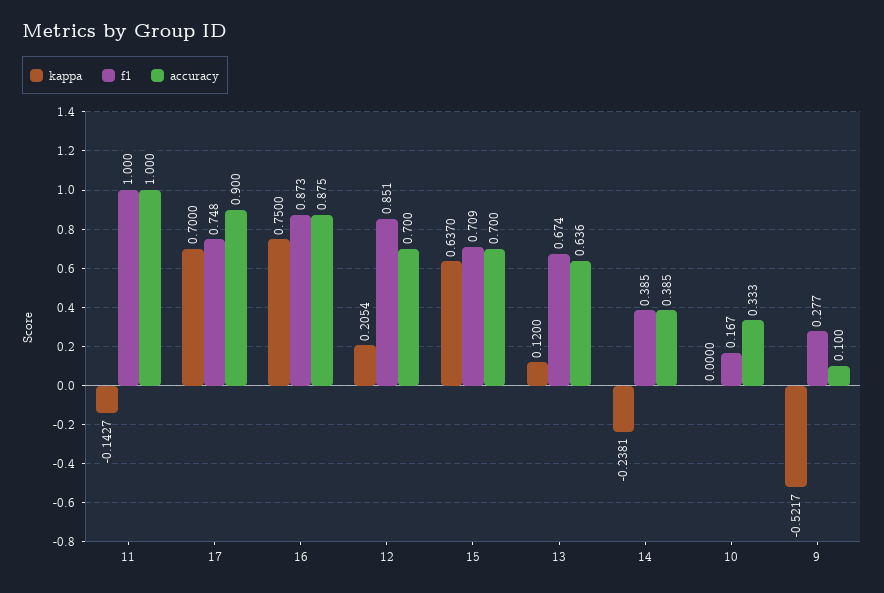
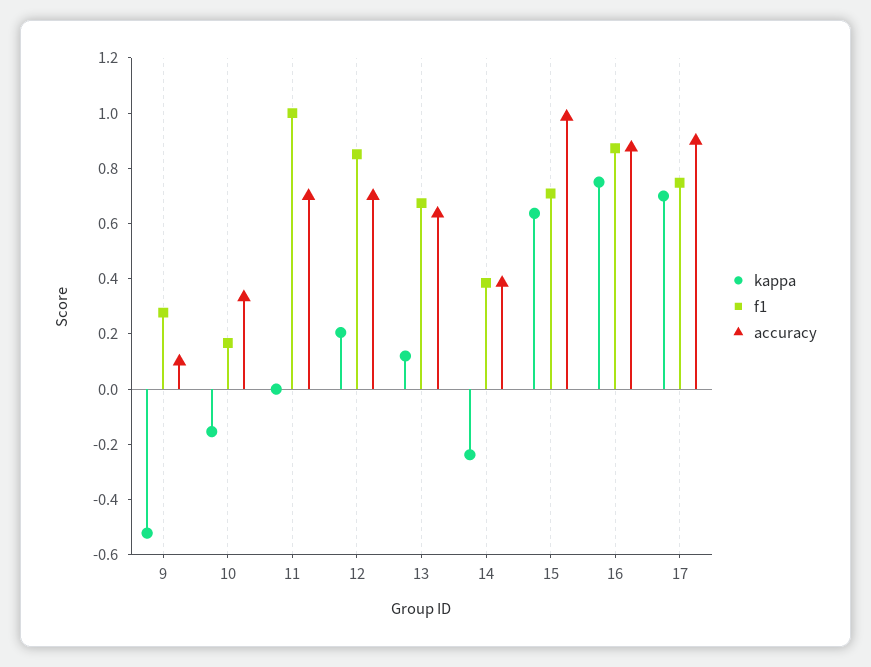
  {
    "kappa": {
-     "11": -0.1427,
+     "11": 0,
      "17": 0.7,
      "16": 0.75,
      "12": 0.2054,
      "15": 0.637,
      "13": 0.12,
      "14": -0.2381,
-     "10": 0,
+     "10": -0.15,
      "9": -0.5217
    },
    "f1": {
      "11": 1,
      "17": 0.748,
      "16": 0.873,
      "12": 0.851,
      "15": 0.709,
      "13": 0.674,
      "14": 0.385,
      "10": 0.167,
      "9": 0.277
    },
    "accuracy": {
-     "11": 1,
+     "11": 0.7,
      "17": 0.9,
      "16": 0.875,
      "12": 0.7,
-     "15": 0.7,
+     "15": 1,
      "13": 0.636,
      "14": 0.385,
      "10": 0.333,
      "9": 0.1
    }
  }

